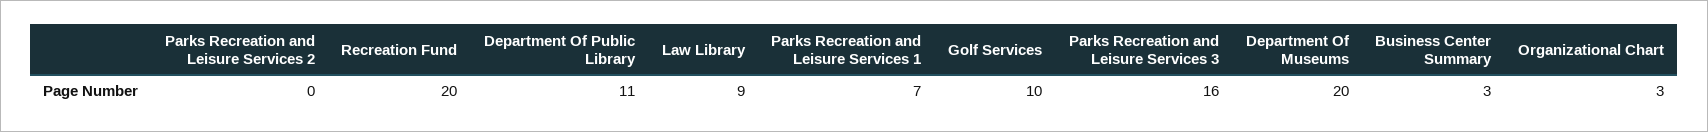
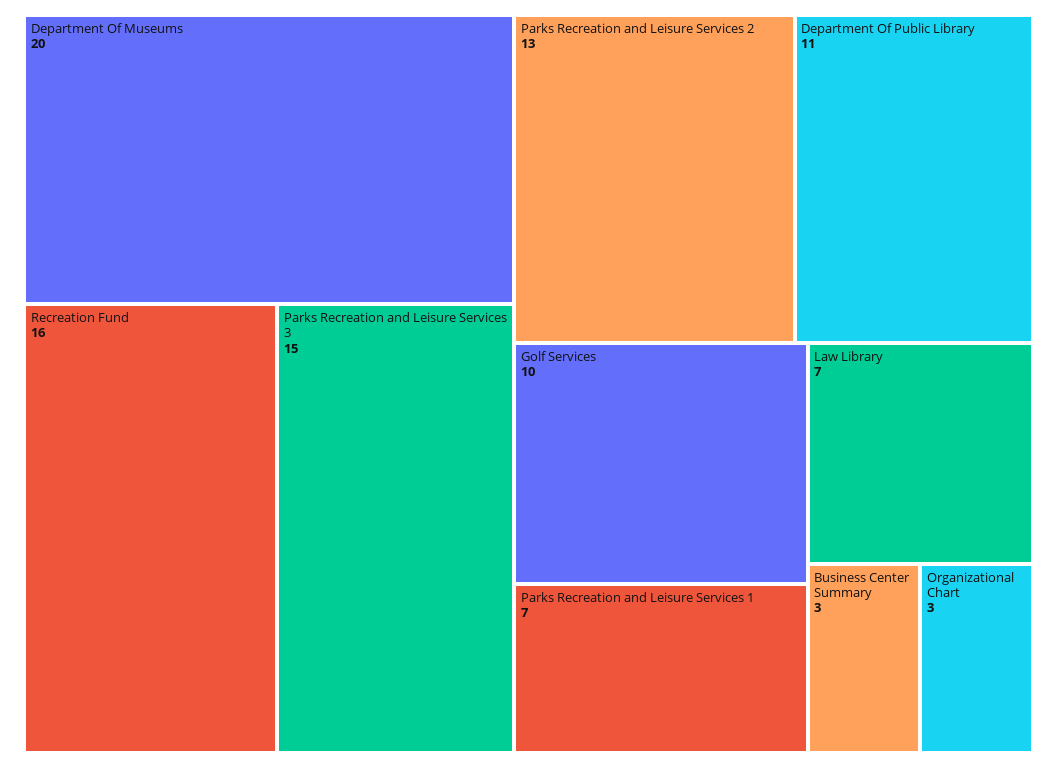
  {
-   "Parks Recreation and Leisure Services 2": 0,
+   "Parks Recreation and Leisure Services 2": 13,
-   "Recreation Fund": 20,
+   "Recreation Fund": 16,
    "Department Of Public Library": 11,
-   "Law Library": 9,
+   "Law Library": 7,
    "Parks Recreation and Leisure Services 1": 7,
    "Golf Services": 10,
-   "Parks Recreation and Leisure Services 3": 16,
+   "Parks Recreation and Leisure Services 3": 15,
    "Department Of Museums": 20,
    "Business Center Summary": 3,
    "Organizational Chart": 3
  }

